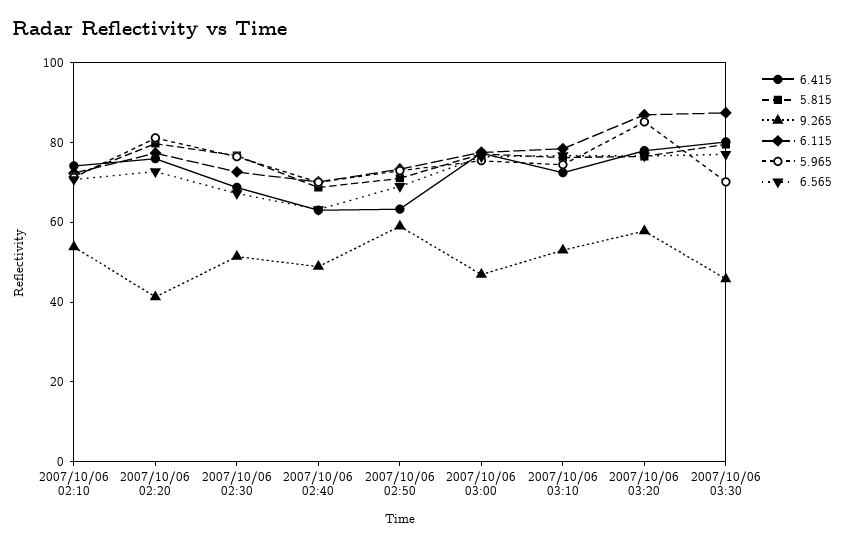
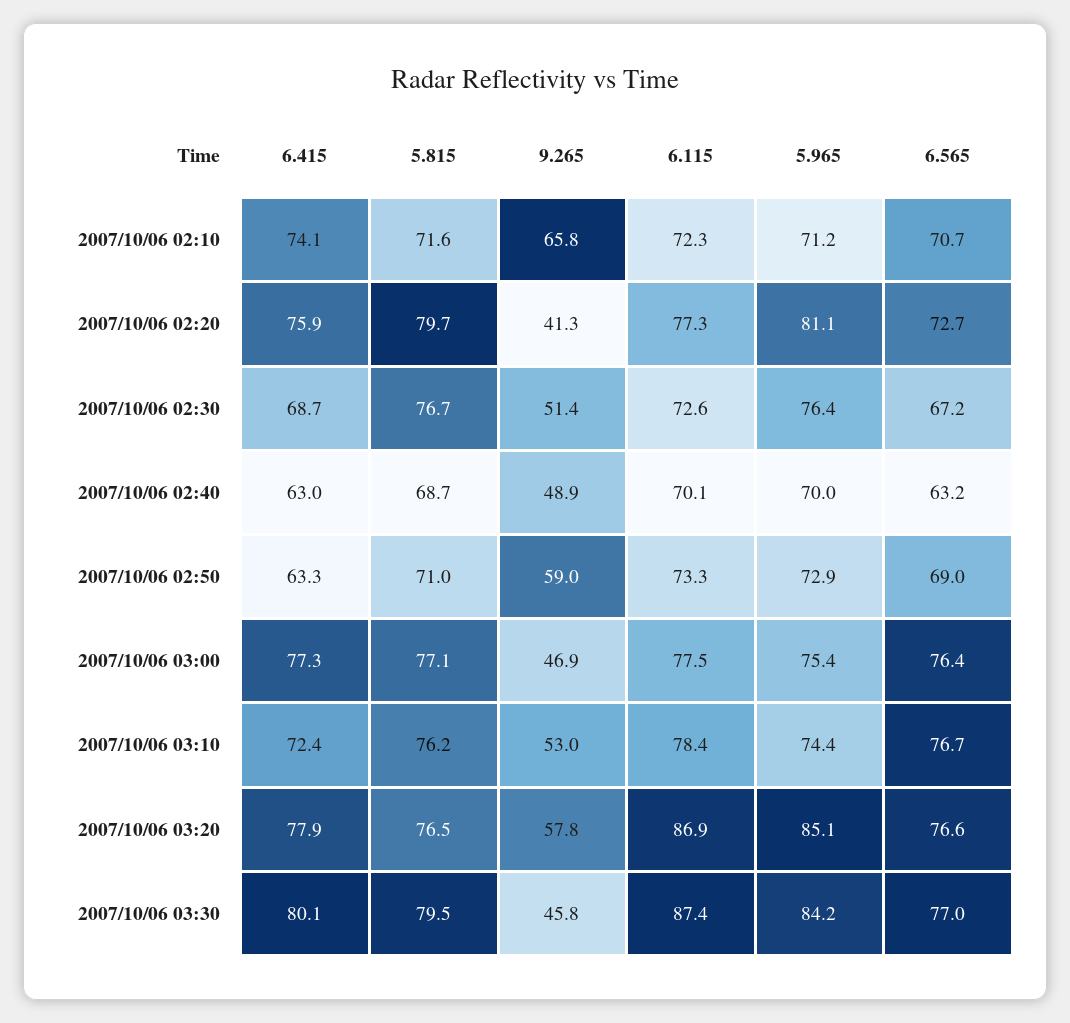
  {
    "6.415": {
      "2007/10/06 02:10": 74.1,
      "2007/10/06 02:20": 75.9,
      "2007/10/06 02:30": 68.7,
      "2007/10/06 02:40": 63,
      "2007/10/06 02:50": 63.3,
      "2007/10/06 03:00": 77.3,
      "2007/10/06 03:10": 72.4,
      "2007/10/06 03:20": 77.9,
      "2007/10/06 03:30": 80.1
    },
    "5.815": {
      "2007/10/06 02:10": 71.6,
      "2007/10/06 02:20": 79.7,
      "2007/10/06 02:30": 76.7,
      "2007/10/06 02:40": 68.7,
      "2007/10/06 02:50": 71,
      "2007/10/06 03:00": 77.1,
      "2007/10/06 03:10": 76.2,
      "2007/10/06 03:20": 76.5,
      "2007/10/06 03:30": 79.5
    },
    "9.265": {
-     "2007/10/06 02:10": 55,
+     "2007/10/06 02:10": 65.8,
      "2007/10/06 02:20": 41.3,
      "2007/10/06 02:30": 51.4,
      "2007/10/06 02:40": 48.9,
      "2007/10/06 02:50": 59,
      "2007/10/06 03:00": 46.9,
      "2007/10/06 03:10": 53,
      "2007/10/06 03:20": 57.8,
      "2007/10/06 03:30": 45.8
    },
    "6.115": {
      "2007/10/06 02:10": 72.3,
      "2007/10/06 02:20": 77.3,
      "2007/10/06 02:30": 72.6,
      "2007/10/06 02:40": 70.1,
      "2007/10/06 02:50": 73.3,
      "2007/10/06 03:00": 77.5,
      "2007/10/06 03:10": 78.4,
      "2007/10/06 03:20": 86.9,
      "2007/10/06 03:30": 87.4
    },
    "5.965": {
      "2007/10/06 02:10": 71.2,
      "2007/10/06 02:20": 81.1,
      "2007/10/06 02:30": 76.4,
      "2007/10/06 02:40": 70,
      "2007/10/06 02:50": 72.9,
      "2007/10/06 03:00": 75.4,
      "2007/10/06 03:10": 74.4,
      "2007/10/06 03:20": 85.1,
-     "2007/10/06 03:30": 70
+     "2007/10/06 03:30": 84.2
    },
    "6.565": {
      "2007/10/06 02:10": 70.7,
      "2007/10/06 02:20": 72.7,
      "2007/10/06 02:30": 67.2,
      "2007/10/06 02:40": 63.2,
      "2007/10/06 02:50": 69,
      "2007/10/06 03:00": 76.4,
      "2007/10/06 03:10": 76.7,
      "2007/10/06 03:20": 76.6,
      "2007/10/06 03:30": 77
    }
  }

